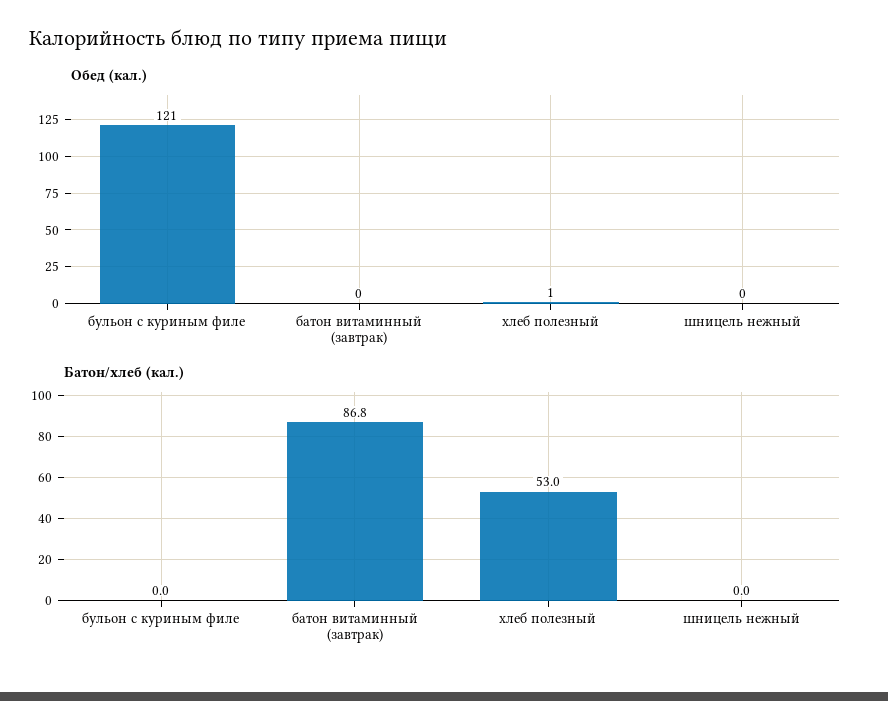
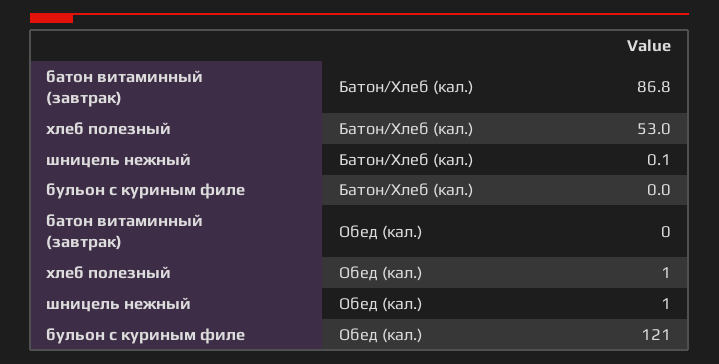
  {
    "Обед (кал.)": {
      "бульон с куриным филе": 121,
      "батон витаминный (завтрак)": 0,
      "хлеб полезный": 1,
-     "шницель нежный": 0
+     "шницель нежный": 1
    },
    "Батон/хлеб (кал.)": {
      "бульон с куриным филе": 0,
      "батон витаминный (завтрак)": 86.8,
      "хлеб полезный": 53,
-     "шницель нежный": 0
+     "шницель нежный": 0.1
    }
  }

